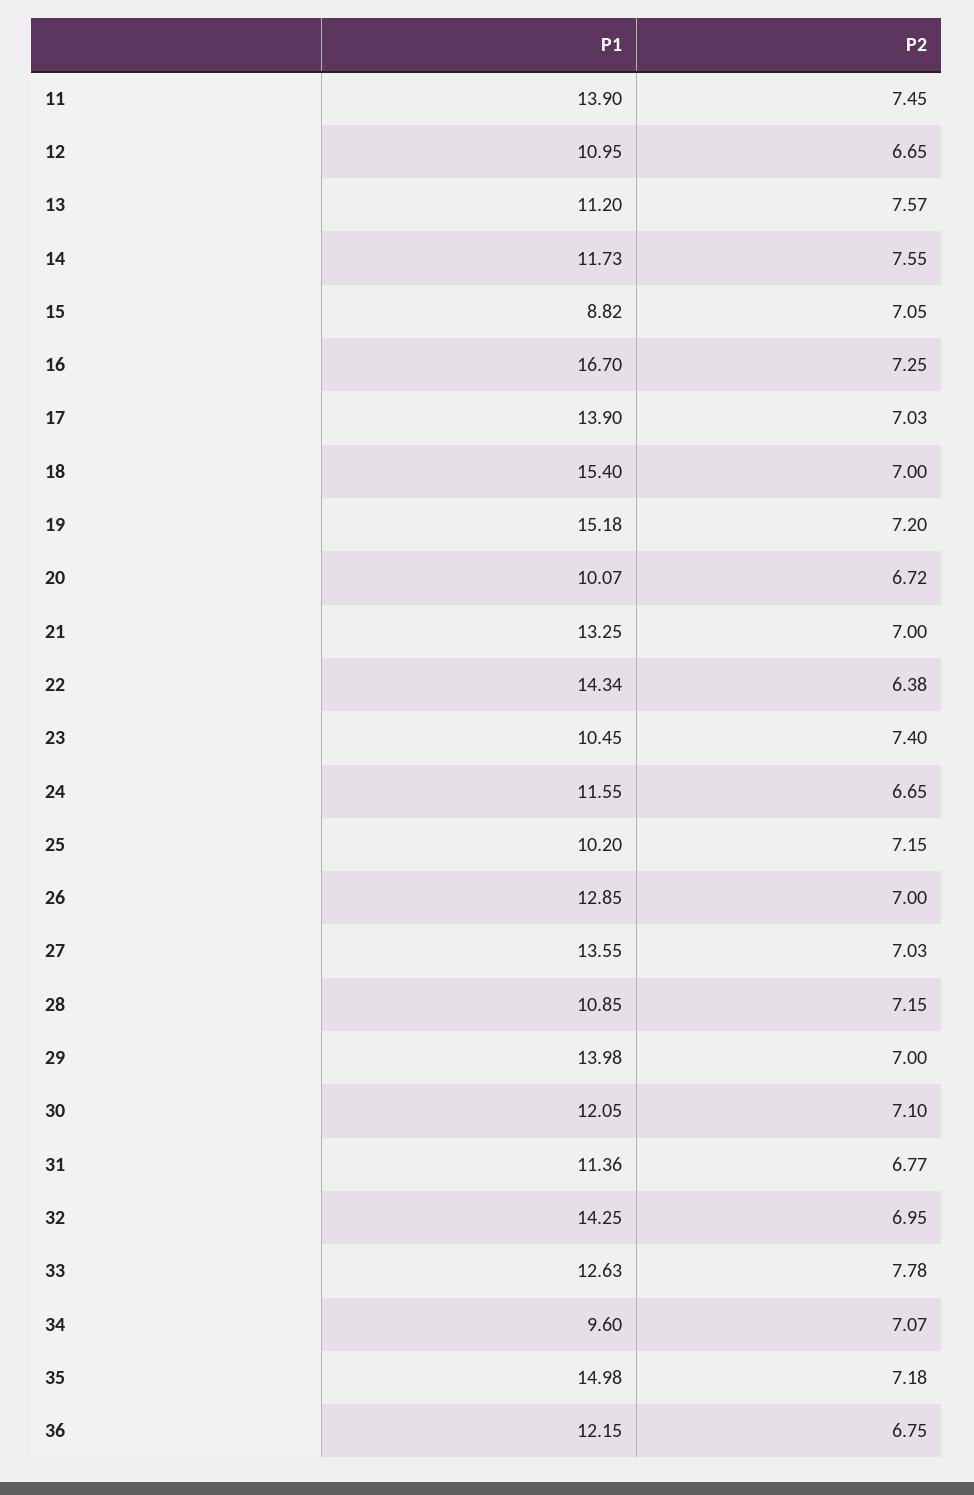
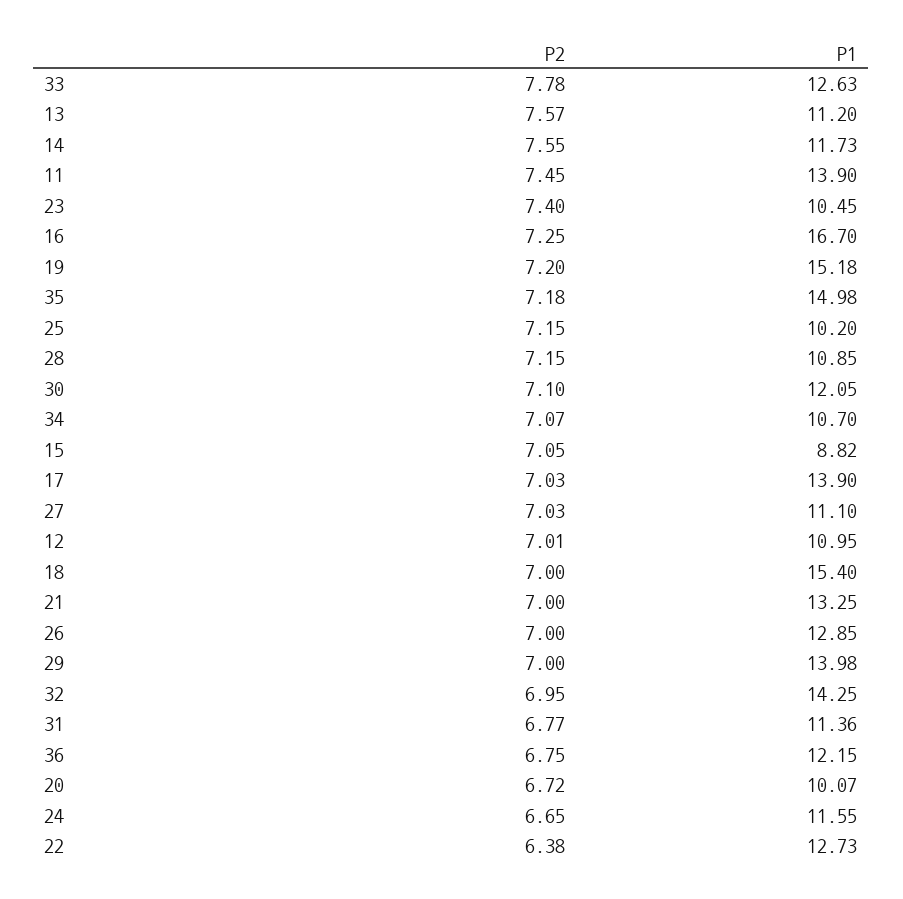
  {
    "P1": {
      "11": 13.9,
      "12": 10.95,
      "13": 11.2,
      "14": 11.73,
      "15": 8.82,
      "16": 16.7,
      "17": 13.9,
      "18": 15.4,
      "19": 15.18,
      "20": 10.07,
      "21": 13.25,
-     "22": 14.34,
+     "22": 12.73,
      "23": 10.45,
      "24": 11.55,
      "25": 10.2,
      "26": 12.85,
-     "27": 13.55,
+     "27": 11.1,
      "28": 10.85,
      "29": 13.98,
      "30": 12.05,
      "31": 11.36,
      "32": 14.25,
      "33": 12.63,
-     "34": 9.6,
+     "34": 10.7,
      "35": 14.98,
      "36": 12.15
    },
    "P2": {
      "11": 7.45,
-     "12": 6.65,
+     "12": 7.01,
      "13": 7.57,
      "14": 7.55,
      "15": 7.05,
      "16": 7.25,
      "17": 7.03,
      "18": 7,
      "19": 7.2,
      "20": 6.72,
      "21": 7,
      "22": 6.38,
      "23": 7.4,
      "24": 6.65,
      "25": 7.15,
      "26": 7,
      "27": 7.03,
      "28": 7.15,
      "29": 7,
      "30": 7.1,
      "31": 6.77,
      "32": 6.95,
      "33": 7.78,
      "34": 7.07,
      "35": 7.18,
      "36": 6.75
    }
  }

